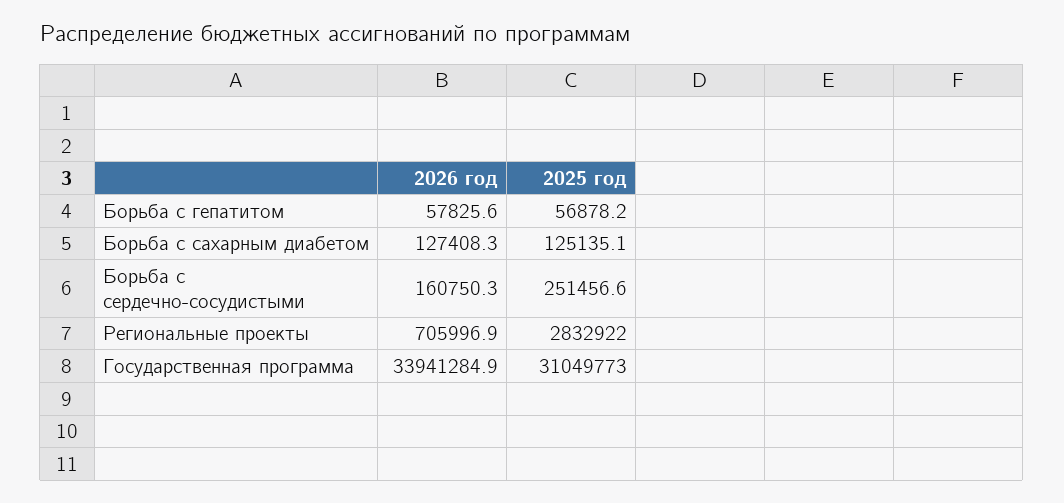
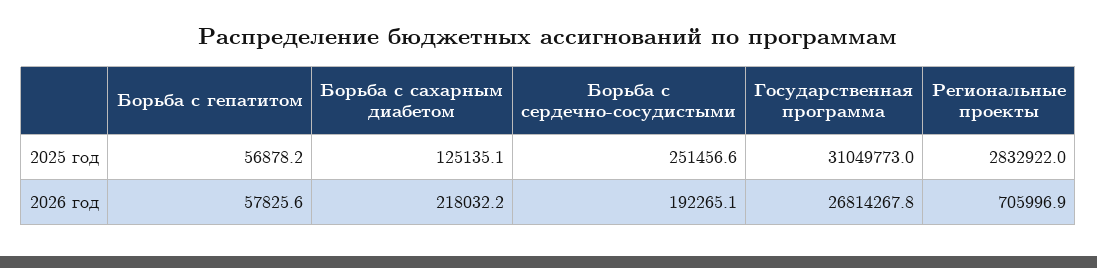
  {
    "2026 год": {
      "Борьба с гепатитом": 57825.6,
-     "Борьба с сахарным диабетом": 127408.3,
+     "Борьба с сахарным диабетом": 218032.2,
-     "Борьба с сердечно-сосудистыми": 160750.3,
+     "Борьба с сердечно-сосудистыми": 192265.1,
      "Региональные проекты": 705996.9,
-     "Государственная программа": 33941284.9
+     "Государственная программа": 26814267.8
    },
    "2025 год": {
      "Борьба с гепатитом": 56878.2,
      "Борьба с сахарным диабетом": 125135.1,
      "Борьба с сердечно-сосудистыми": 251456.6,
      "Региональные проекты": 2832922,
      "Государственная программа": 31049773
    }
  }

